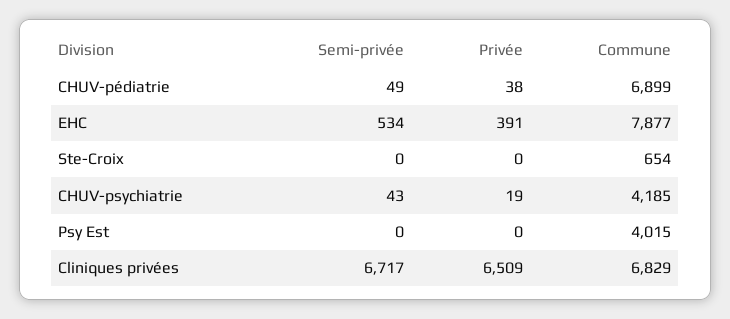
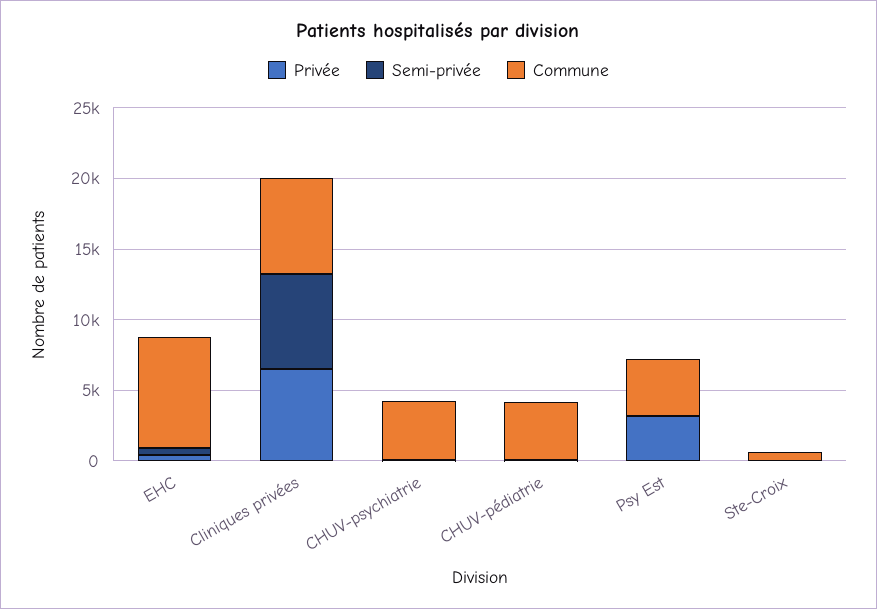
  {
    "Semi-privée": {
      "CHUV-pédiatrie": 49,
      "EHC": 534,
      "Ste-Croix": 0,
      "CHUV-psychiatrie": 43,
      "Psy Est": 0,
      "Cliniques privées": 6717
    },
    "Privée": {
      "CHUV-pédiatrie": 38,
      "EHC": 391,
      "Ste-Croix": 0,
      "CHUV-psychiatrie": 19,
-     "Psy Est": 0,
+     "Psy Est": 3000,
      "Cliniques privées": 6509
    },
    "Commune": {
-     "CHUV-pédiatrie": 6899,
+     "CHUV-pédiatrie": 4000,
      "EHC": 7877,
      "Ste-Croix": 654,
      "CHUV-psychiatrie": 4185,
      "Psy Est": 4015,
      "Cliniques privées": 6829
    }
  }

